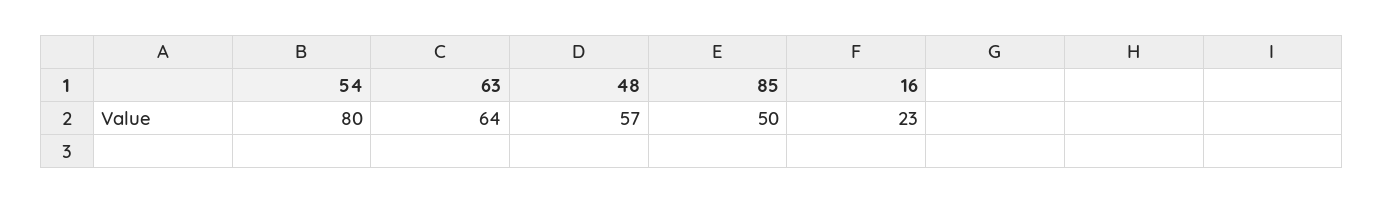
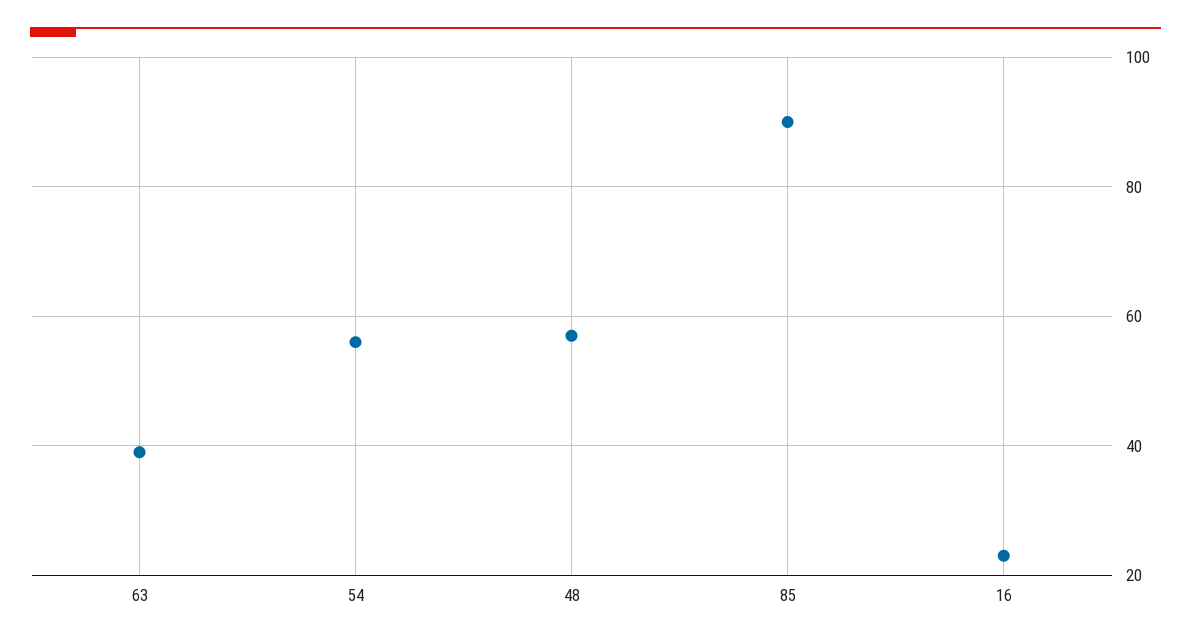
  {
-   "54": 80,
+   "54": 55,
-   "63": 64,
+   "63": 40,
    "48": 57,
-   "85": 50,
+   "85": 90,
    "16": 23
  }

